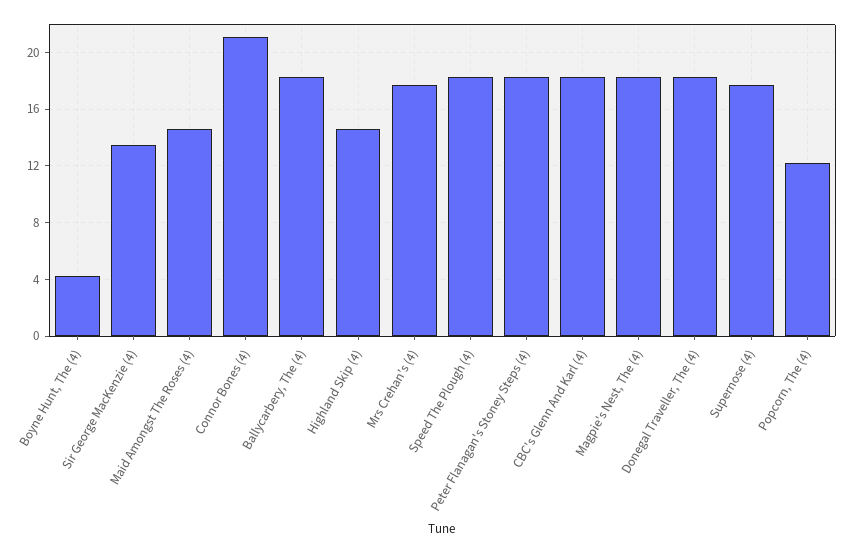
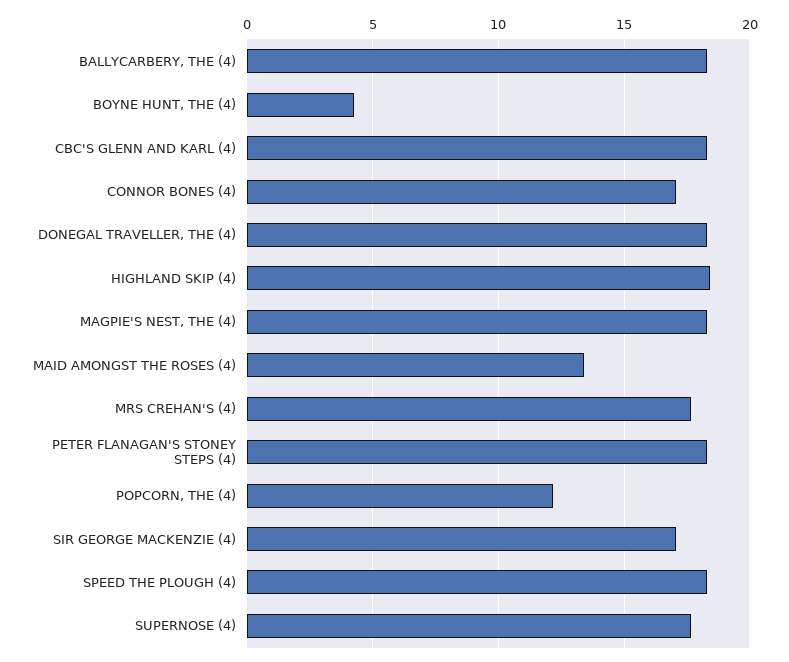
  {
    "Boyne Hunt, The (4)": 4.5,
-   "Sir George MacKenzie (4)": 13.5,
+   "Sir George MacKenzie (4)": 17,
-   "Maid Amongst The Roses (4)": 14.5,
+   "Maid Amongst The Roses (4)": 13.5,
-   "Connor Bones (4)": 21,
+   "Connor Bones (4)": 17,
    "Ballycarbery, The (4)": 18.5,
-   "Highland Skip (4)": 14.5,
+   "Highland Skip (4)": 18.5,
    "Mrs Crehan's (4)": 17.5,
    "Speed The Plough (4)": 18.5,
    "Peter Flanagan's Stoney Steps (4)": 18.5,
    "CBC's Glenn And Karl (4)": 18.5,
    "Magpie's Nest, The (4)": 18.5,
    "Donegal Traveller, The (4)": 18.5,
    "Supernose (4)": 17.5,
    "Popcorn, The (4)": 12
  }

